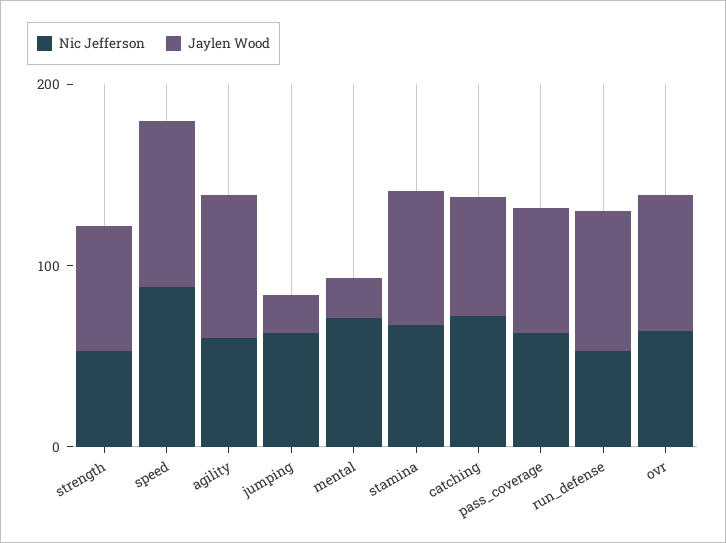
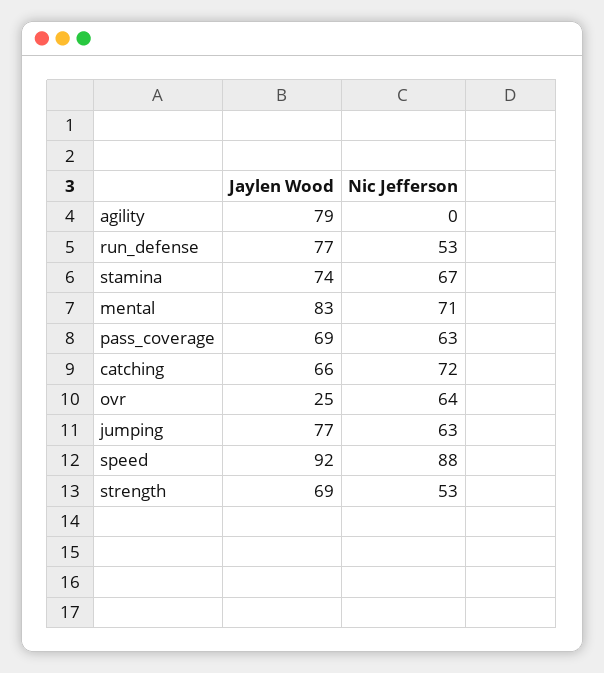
  {
    "Nic Jefferson": {
      "strength": 53,
      "speed": 88,
-     "agility": 60,
+     "agility": 0,
      "jumping": 63,
      "mental": 71,
      "stamina": 67,
      "catching": 72,
      "pass_coverage": 63,
      "run_defense": 53,
      "ovr": 64
    },
    "Jaylen Wood": {
      "strength": 69,
      "speed": 92,
      "agility": 79,
-     "jumping": 20,
+     "jumping": 77,
-     "mental": 20,
+     "mental": 83,
      "stamina": 74,
      "catching": 66,
      "pass_coverage": 69,
      "run_defense": 77,
-     "ovr": 80
+     "ovr": 25
    }
  }

